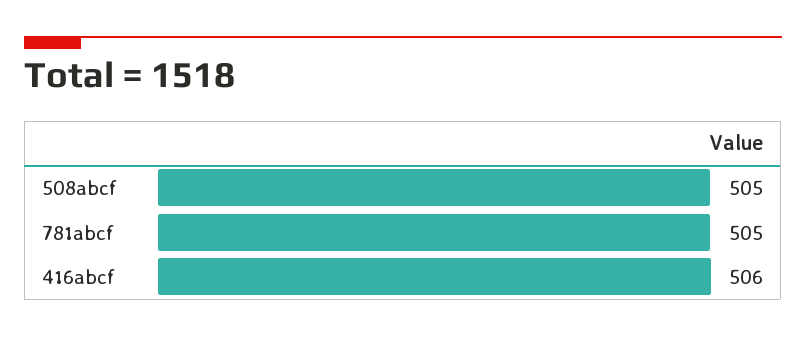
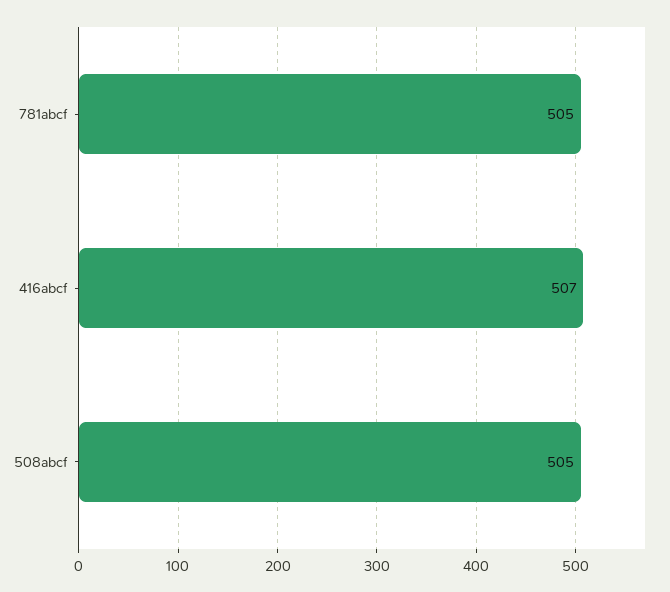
  {
    "508abcf": 505,
    "781abcf": 505,
-   "416abcf": 506
+   "416abcf": 507
  }

